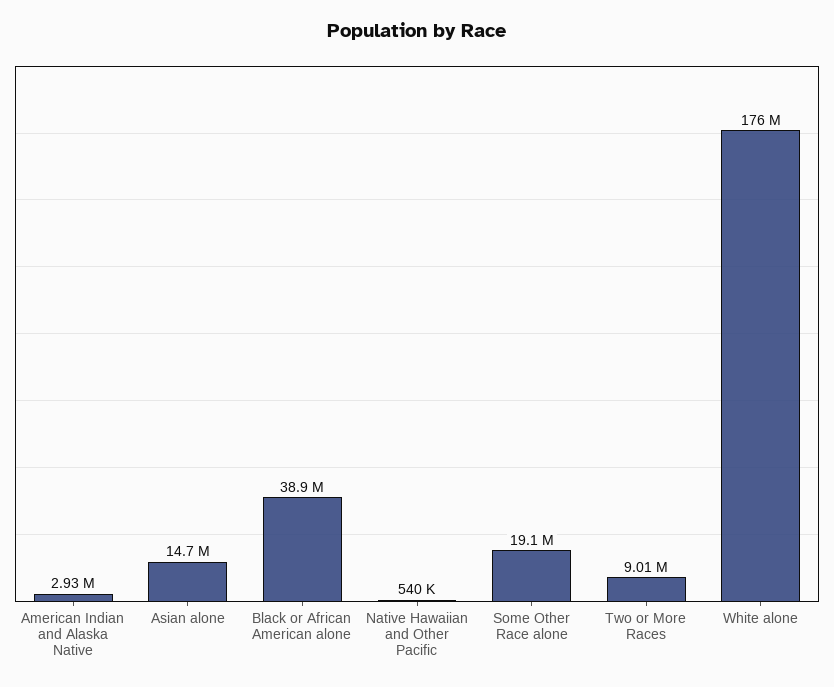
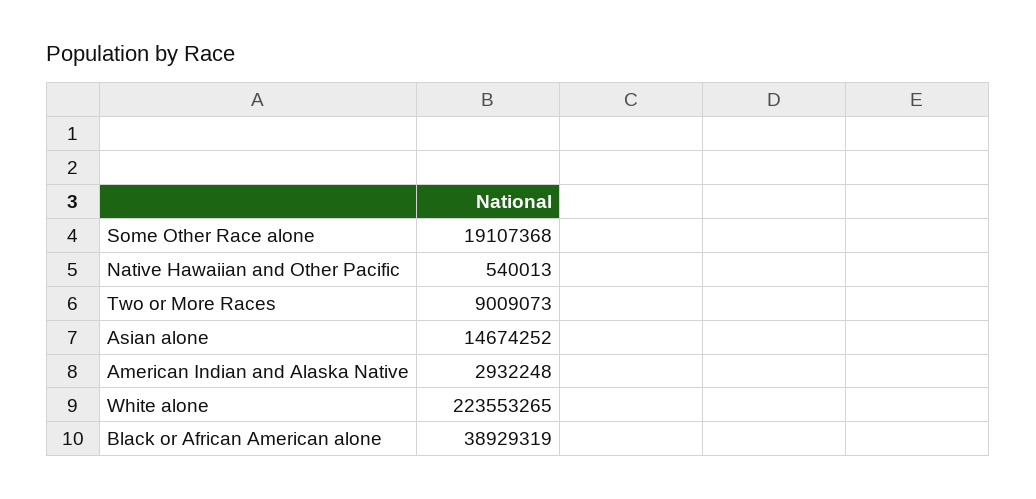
  {
    "American Indian and Alaska Native": 2932248,
    "Asian alone": 14674252,
    "Black or African American alone": 38929319,
    "Native Hawaiian and Other Pacific": 540013,
    "Some Other Race alone": 19107368,
    "Two or More Races": 9009073,
-   "White alone": 176000000
+   "White alone": 223553265
  }

